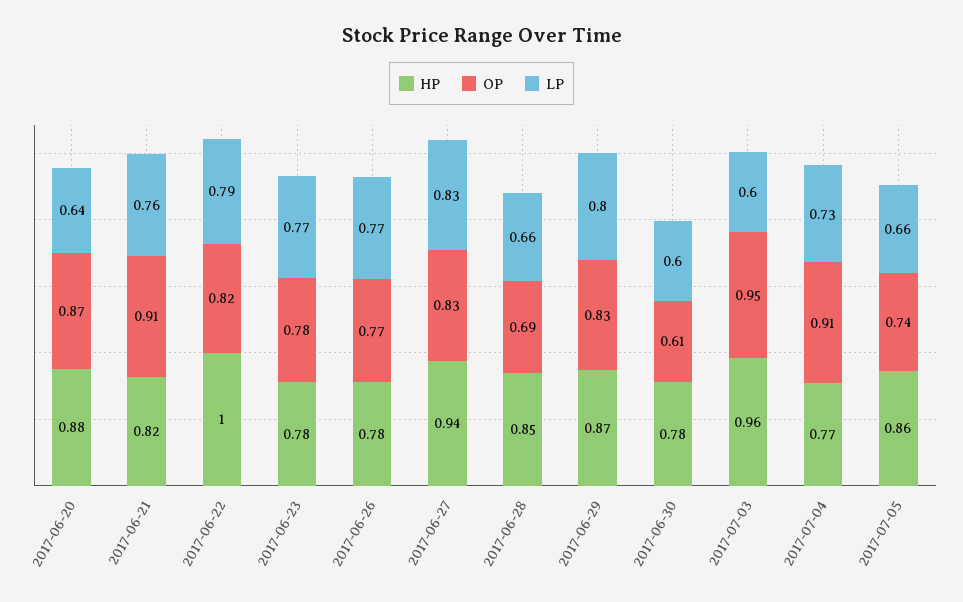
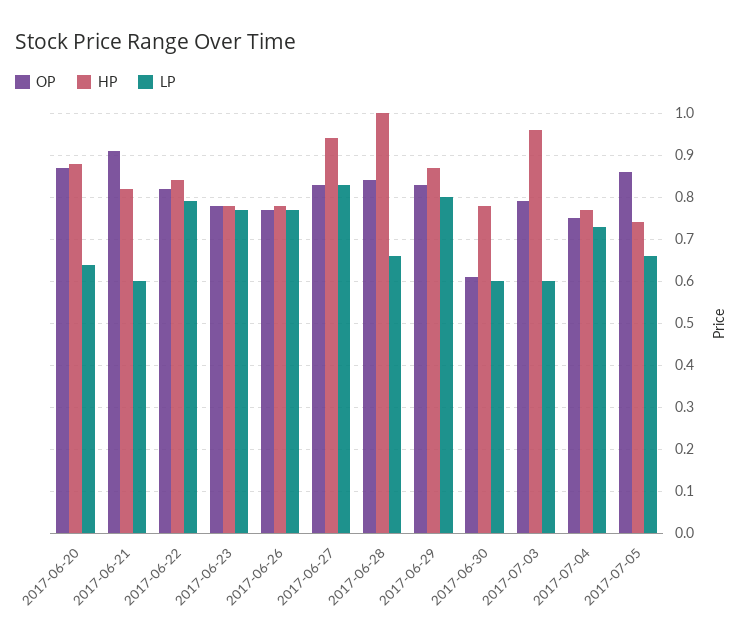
  {
    "HP": {
      "2017-06-20": 0.88,
      "2017-06-21": 0.82,
-     "2017-06-22": 1,
+     "2017-06-22": 0.85,
      "2017-06-23": 0.78,
      "2017-06-26": 0.78,
      "2017-06-27": 0.94,
-     "2017-06-28": 0.85,
+     "2017-06-28": 1,
      "2017-06-29": 0.87,
      "2017-06-30": 0.78,
      "2017-07-03": 0.96,
      "2017-07-04": 0.77,
-     "2017-07-05": 0.86
+     "2017-07-05": 0.75
    },
    "OP": {
      "2017-06-20": 0.87,
      "2017-06-21": 0.91,
      "2017-06-22": 0.82,
      "2017-06-23": 0.78,
      "2017-06-26": 0.77,
      "2017-06-27": 0.83,
-     "2017-06-28": 0.69,
+     "2017-06-28": 0.85,
      "2017-06-29": 0.83,
      "2017-06-30": 0.61,
-     "2017-07-03": 0.95,
+     "2017-07-03": 0.8,
-     "2017-07-04": 0.91,
+     "2017-07-04": 0.75,
-     "2017-07-05": 0.74
+     "2017-07-05": 0.85
    },
    "LP": {
      "2017-06-20": 0.64,
-     "2017-06-21": 0.76,
+     "2017-06-21": 0.6,
      "2017-06-22": 0.79,
      "2017-06-23": 0.77,
      "2017-06-26": 0.77,
      "2017-06-27": 0.83,
      "2017-06-28": 0.66,
      "2017-06-29": 0.8,
      "2017-06-30": 0.6,
      "2017-07-03": 0.6,
      "2017-07-04": 0.73,
      "2017-07-05": 0.66
    }
  }

